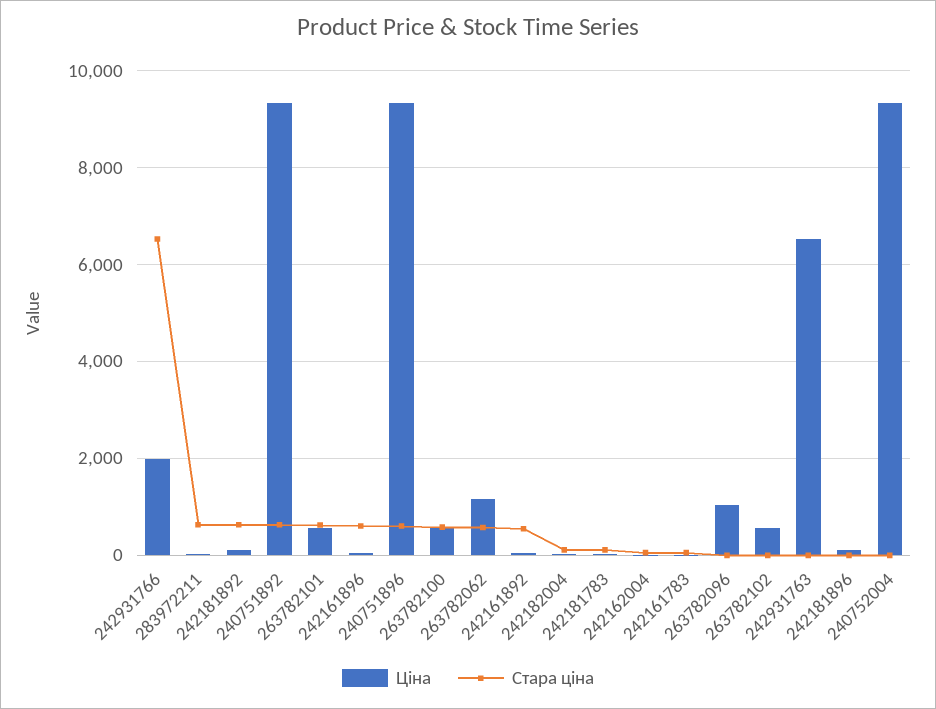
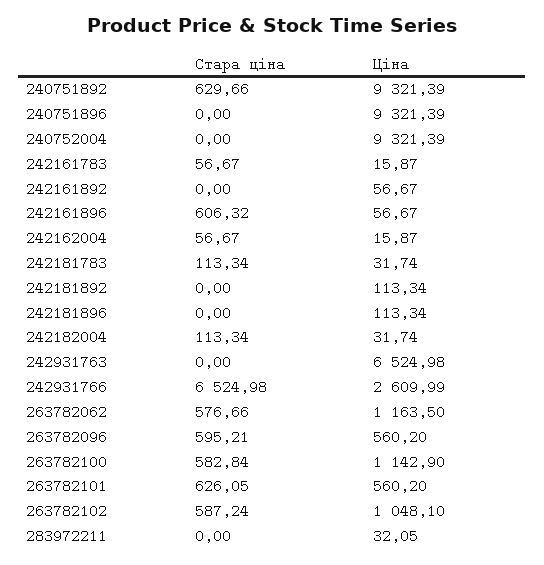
  {
    "Ціна": {
-     "242931766": 2000,
+     "242931766": 2609.99,
      "283972211": 32.05,
      "242181892": 113.34,
      "240751892": 9321.39,
      "263782101": 560.2,
      "242161896": 56.67,
      "240751896": 9321.39,
-     "263782100": 600,
+     "263782100": 1142.9,
      "263782062": 1163.5,
      "242161892": 56.67,
      "242182004": 31.74,
      "242181783": 31.74,
      "242162004": 15.87,
      "242161783": 15.87,
-     "263782096": 1000,
+     "263782096": 560.2,
-     "263782102": 600,
+     "263782102": 1048.1,
      "242931763": 6524.98,
      "242181896": 113.34,
      "240752004": 9321.39
    },
    "Стара ціна": {
      "242931766": 6524.98,
-     "283972211": 600,
+     "283972211": 0,
-     "242181892": 600,
+     "242181892": 0,
      "240751892": 629.66,
      "263782101": 626.05,
      "242161896": 606.32,
-     "240751896": 600,
+     "240751896": 0,
      "263782100": 582.84,
      "263782062": 576.66,
-     "242161892": 600,
+     "242161892": 0,
      "242182004": 113.34,
      "242181783": 113.34,
      "242162004": 56.67,
      "242161783": 56.67,
-     "263782096": 0,
+     "263782096": 595.21,
-     "263782102": 0,
+     "263782102": 587.24,
      "242931763": 0,
      "242181896": 0,
      "240752004": 0
    }
  }

